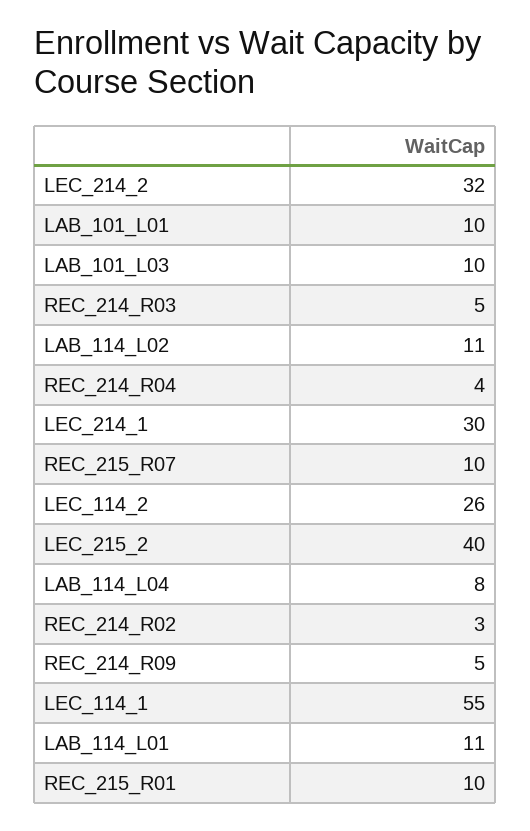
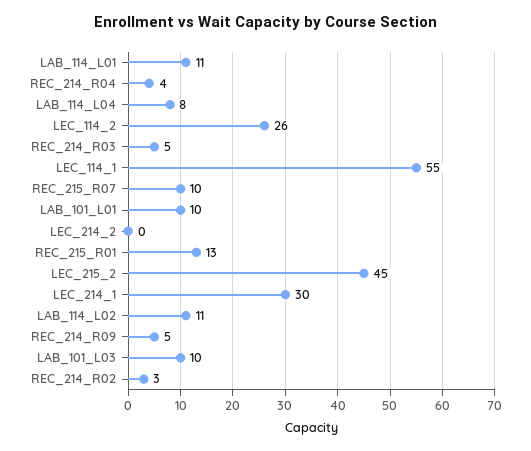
  {
-   "LEC_214_2": 32,
+   "LEC_214_2": 0,
    "LAB_101_L01": 10,
    "LAB_101_L03": 10,
    "REC_214_R03": 5,
    "LAB_114_L02": 11,
    "REC_214_R04": 4,
    "LEC_214_1": 30,
    "REC_215_R07": 10,
    "LEC_114_2": 26,
-   "LEC_215_2": 40,
+   "LEC_215_2": 45,
    "LAB_114_L04": 8,
    "REC_214_R02": 3,
    "REC_214_R09": 5,
    "LEC_114_1": 55,
    "LAB_114_L01": 11,
-   "REC_215_R01": 10
+   "REC_215_R01": 13
  }

